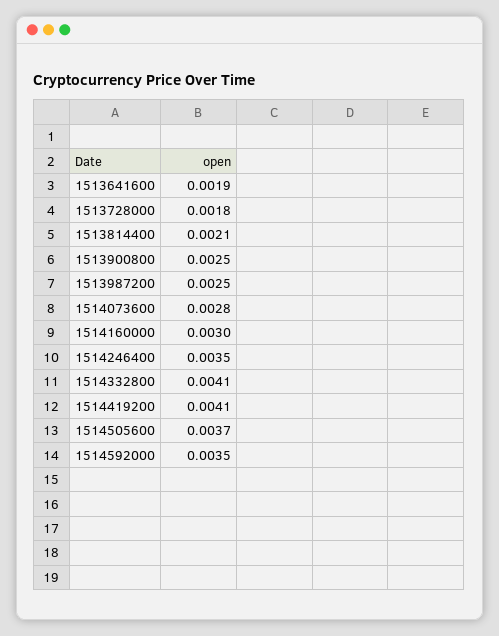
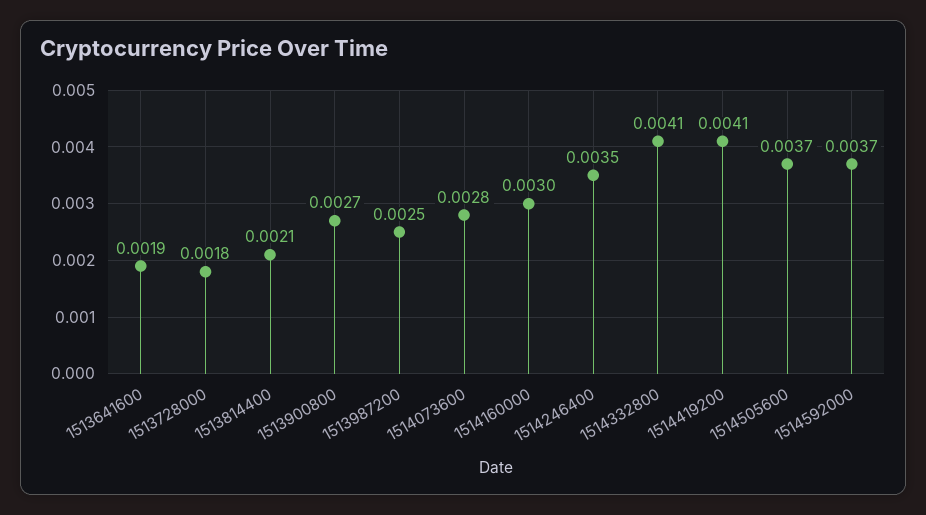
  {
    "1513641600": 0.0019,
    "1513728000": 0.0018,
    "1513814400": 0.0021,
-   "1513900800": 0.0025,
+   "1513900800": 0.0027,
    "1513987200": 0.0025,
    "1514073600": 0.0028,
    "1514160000": 0.003,
    "1514246400": 0.0035,
    "1514332800": 0.0041,
    "1514419200": 0.0041,
    "1514505600": 0.0037,
-   "1514592000": 0.0035
+   "1514592000": 0.0037
  }

